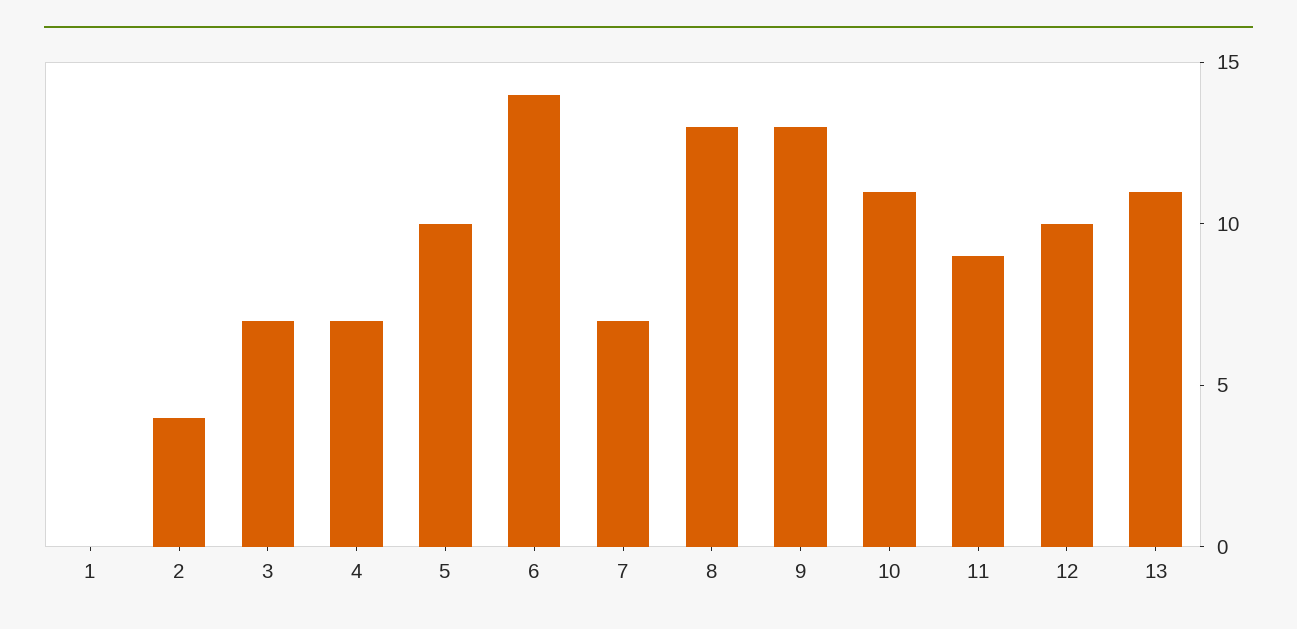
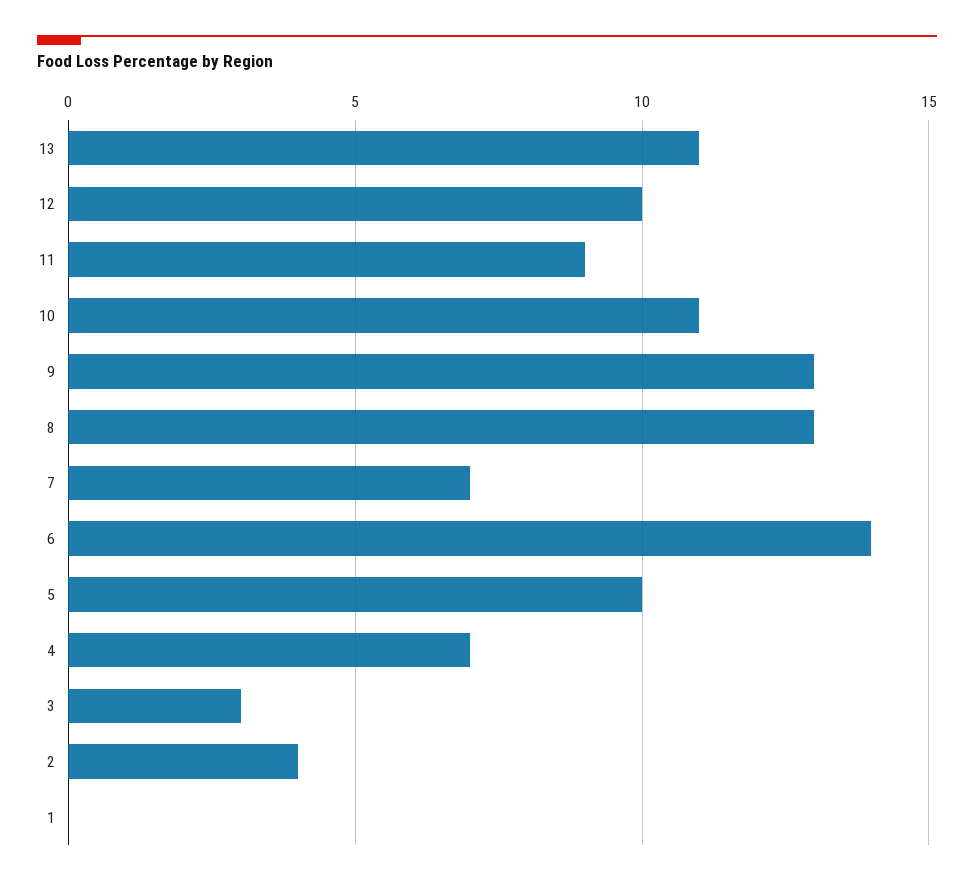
  {
    "1": 0,
    "2": 4,
-   "3": 7,
+   "3": 3,
    "4": 7,
    "5": 10,
    "6": 14,
    "7": 7,
    "8": 13,
    "9": 13,
    "10": 11,
    "11": 9,
    "12": 10,
    "13": 11
  }

